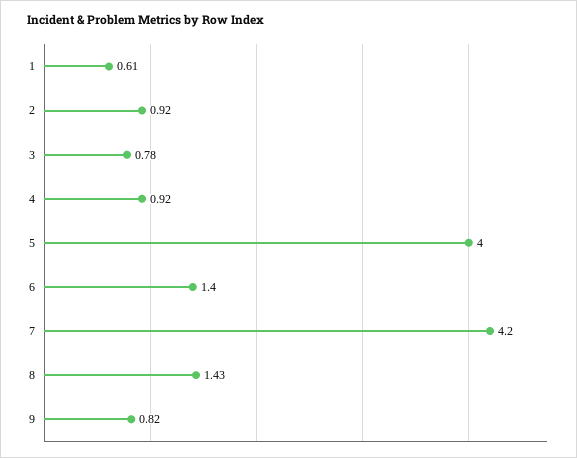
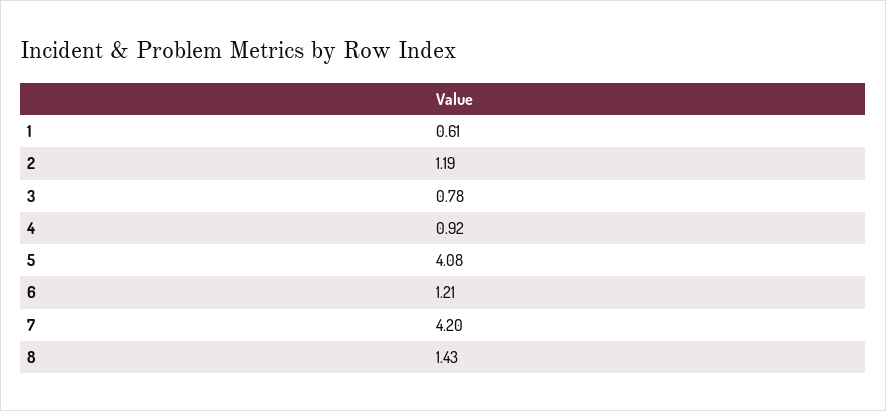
  {
    "1": 0.61,
-   "2": 0.92,
+   "2": 1.19,
    "3": 0.78,
    "4": 0.92,
-   "5": 4,
+   "5": 4.08,
-   "6": 1.4,
+   "6": 1.21,
    "7": 4.2,
-   "8": 1.43,
+   "8": 1.43
-   "9": 0.82
  }

